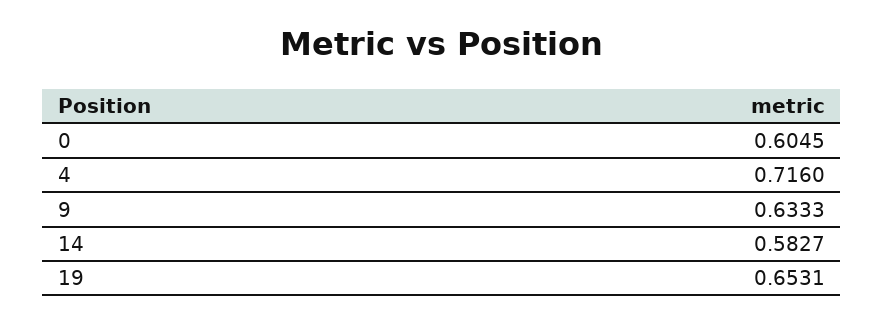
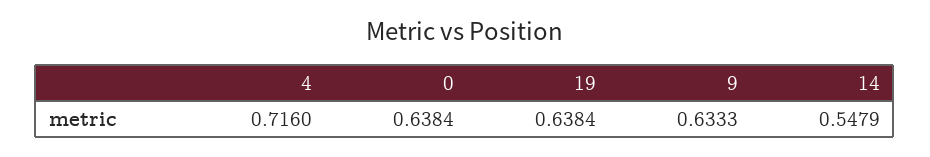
  {
-   "0": 0.6045,
+   "0": 0.6384,
    "4": 0.716,
    "9": 0.6333,
-   "14": 0.5827,
+   "14": 0.5479,
-   "19": 0.6531
+   "19": 0.6384
  }

